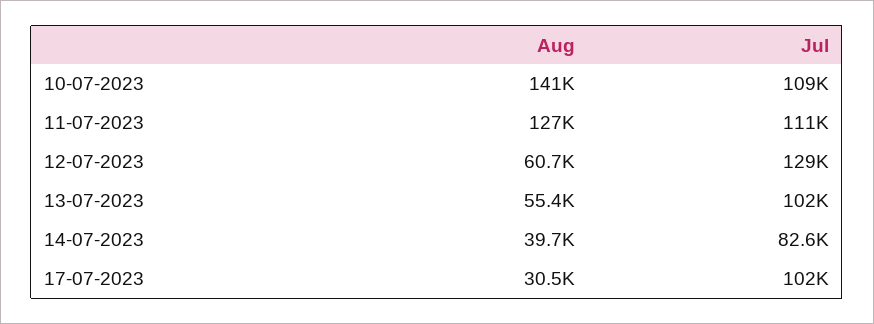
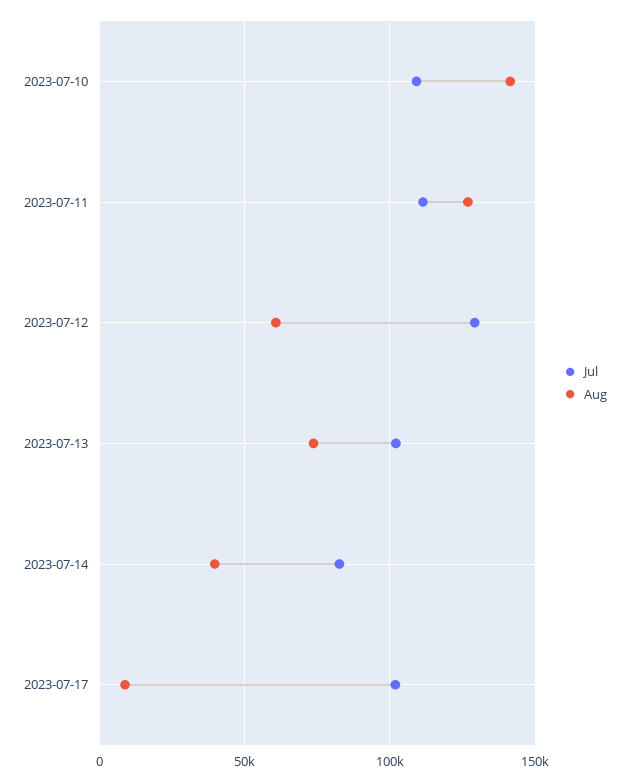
  {
    "Aug": {
      "10-07-2023": 141000,
      "11-07-2023": 127000,
      "12-07-2023": 60700,
-     "13-07-2023": 55400,
+     "13-07-2023": 75000,
      "14-07-2023": 39700,
-     "17-07-2023": 30500
+     "17-07-2023": 10000
    },
    "Jul": {
      "10-07-2023": 109000,
      "11-07-2023": 111000,
      "12-07-2023": 129000,
      "13-07-2023": 102000,
      "14-07-2023": 82600,
      "17-07-2023": 102000
    }
  }

